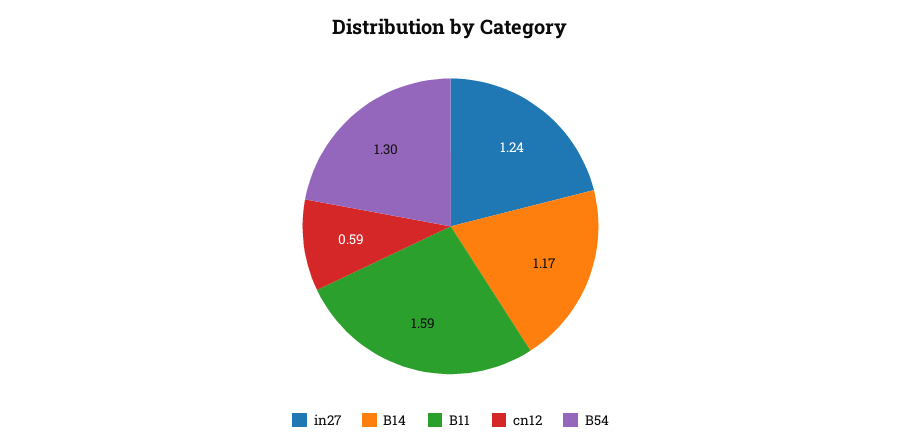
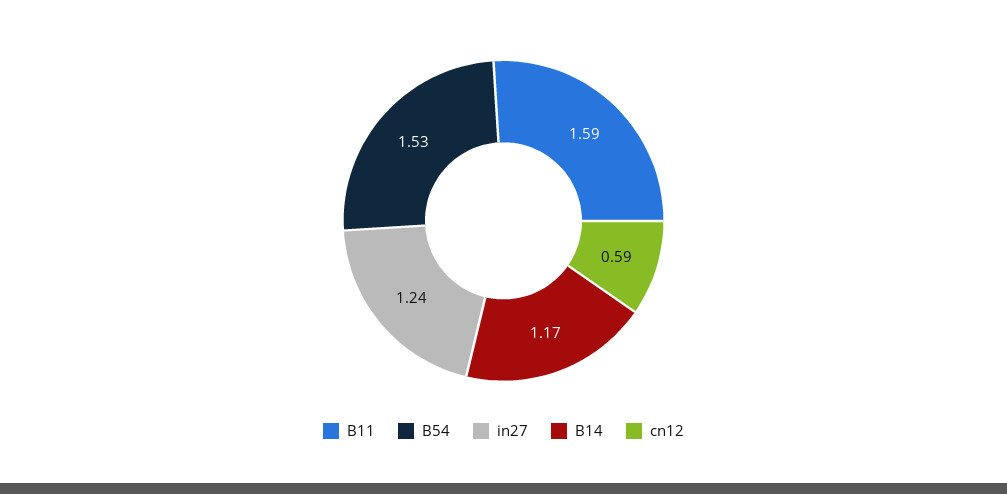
  {
    "in27": 1.24,
    "B14": 1.17,
    "B11": 1.59,
    "cn12": 0.59,
-   "B54": 1.3
+   "B54": 1.53
  }

